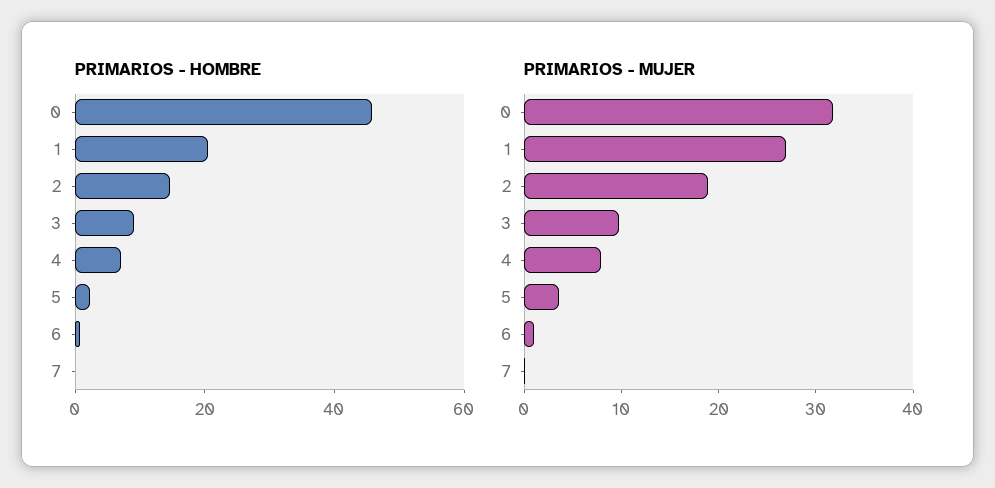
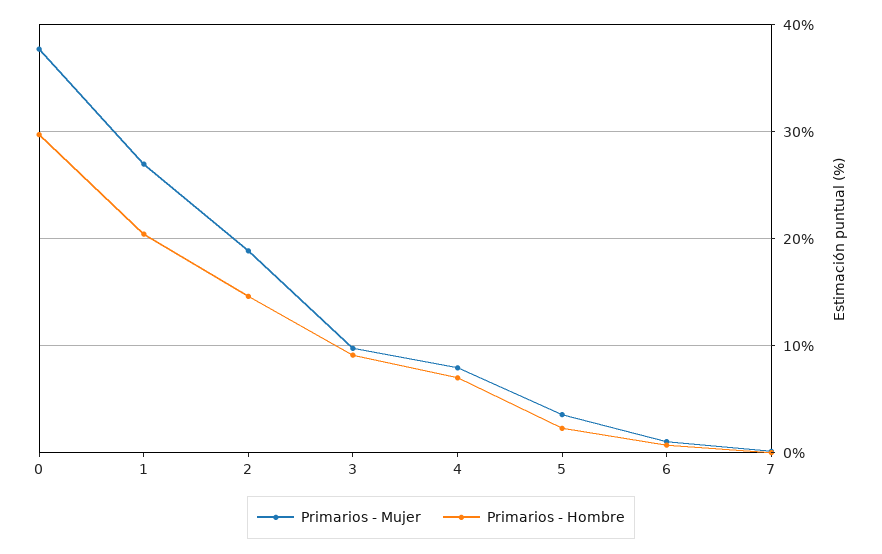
  {
    "PRIMARIOS - HOMBRE": {
-     "0": 45,
+     "0": 30,
      "1": 20,
      "2": 15,
      "3": 9,
      "4": 7,
      "5": 2,
      "6": 1,
      "7": 0
    },
    "PRIMARIOS - MUJER": {
-     "0": 32,
+     "0": 38,
      "1": 27,
      "2": 19,
      "3": 10,
      "4": 8,
      "5": 4,
      "6": 1,
      "7": 0
    }
  }

